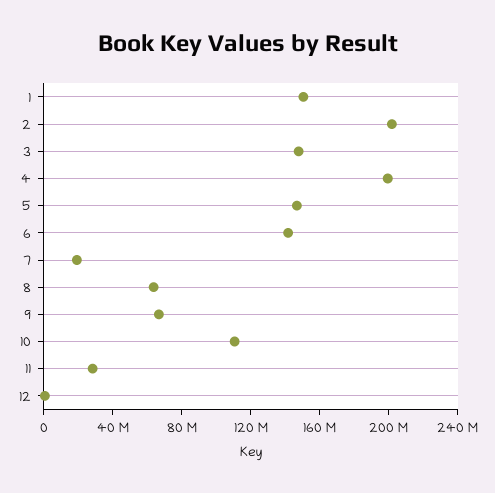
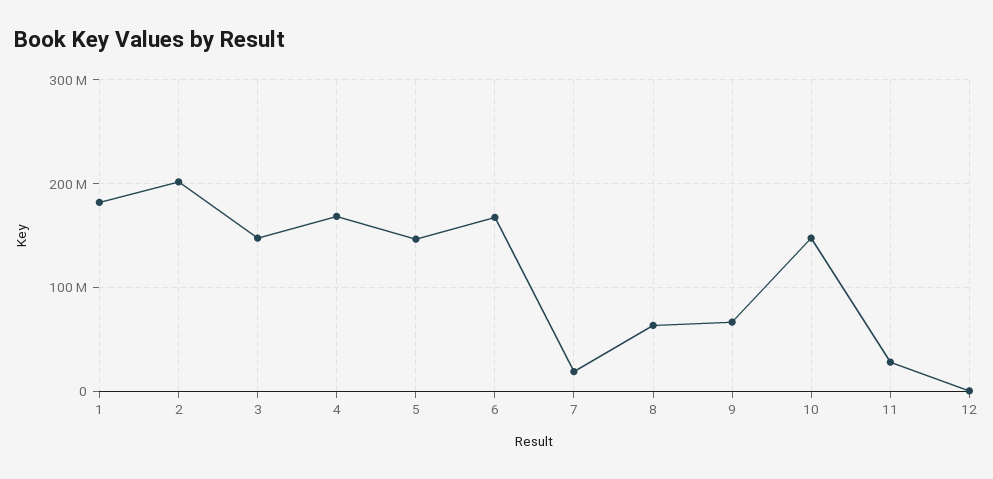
  {
-   "1": 150000000,
+   "1": 180000000,
    "2": 200000000,
    "3": 150000000,
-   "4": 200000000,
+   "4": 170000000,
    "5": 150000000,
-   "6": 140000000,
+   "6": 170000000,
    "7": 20000000,
    "8": 60000000,
    "9": 70000000,
-   "10": 110000000,
+   "10": 150000000,
    "11": 30000000,
    "12": 0
  }

